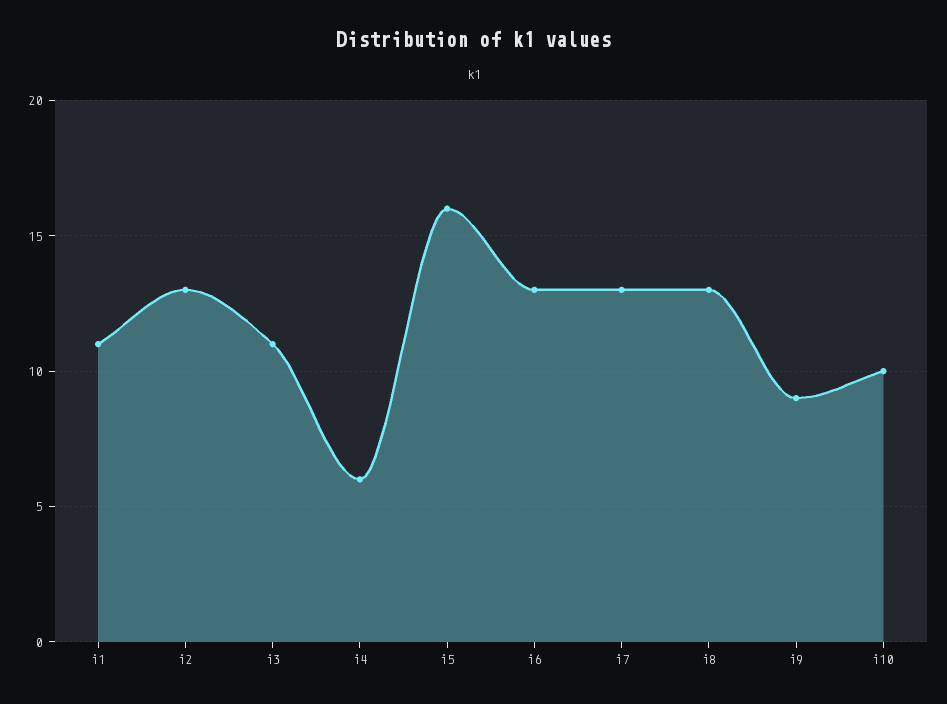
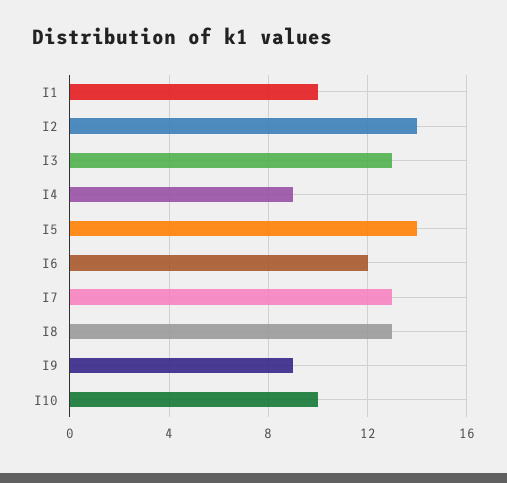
  {
-   "i1": 11,
+   "i1": 10,
-   "i2": 13,
+   "i2": 14,
-   "i3": 11,
+   "i3": 13,
-   "i4": 6,
+   "i4": 9,
-   "i5": 16,
+   "i5": 14,
-   "i6": 13,
+   "i6": 12,
    "i7": 13,
    "i8": 13,
    "i9": 9,
    "i10": 10
  }

